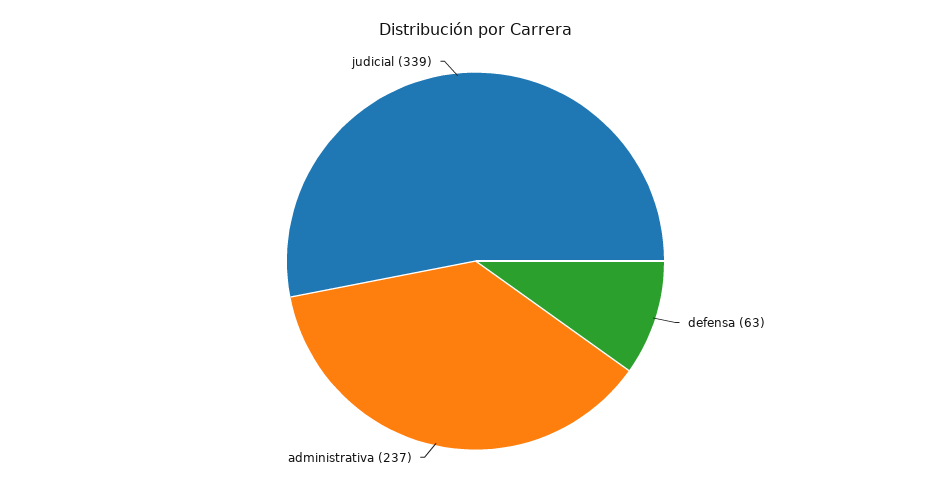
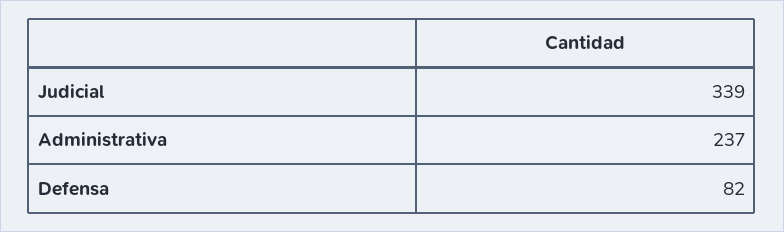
  {
-   "defensa": 63,
+   "defensa": 82,
    "administrativa": 237,
    "judicial": 339
  }

